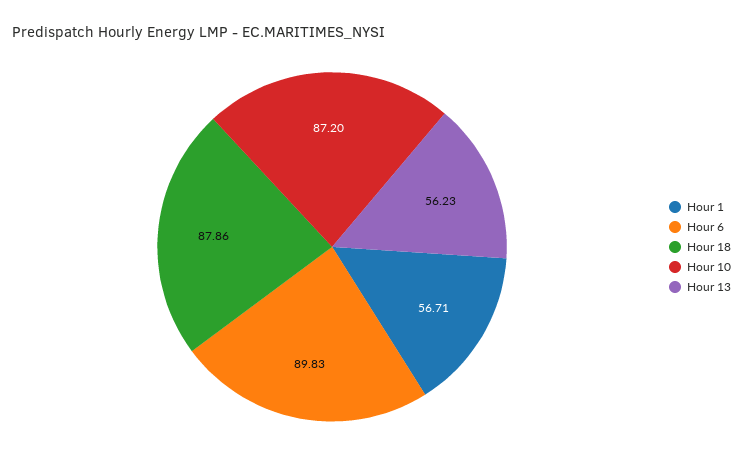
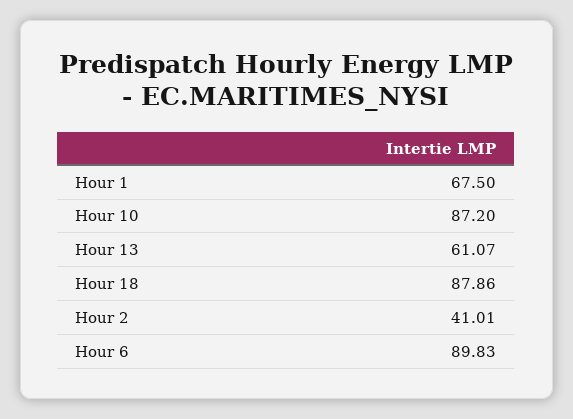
  {
-   "Hour 1": 56.71,
+   "Hour 1": 67.5,
    "Hour 6": 89.83,
    "Hour 18": 87.86,
    "Hour 10": 87.2,
-   "Hour 13": 56.23
+   "Hour 13": 61.07,
+   "Hour 2": 41.01
  }

